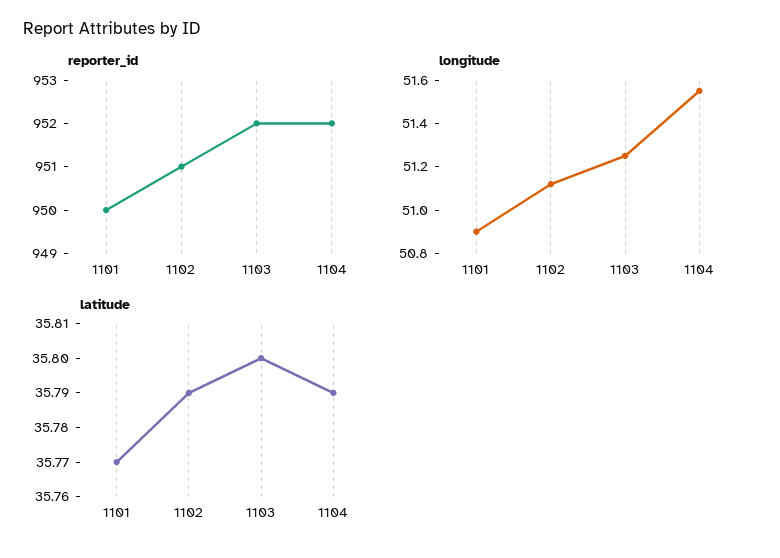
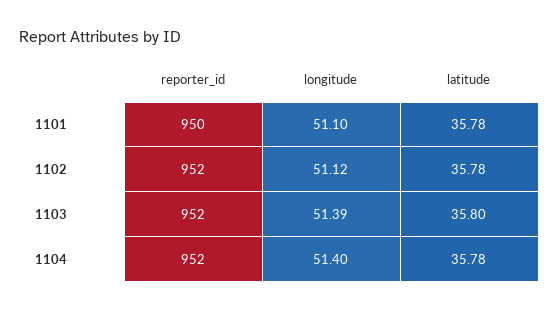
  {
    "reporter_id": {
      "1101": 950,
-     "1102": 951,
+     "1102": 952,
      "1103": 952,
      "1104": 952
    },
    "longitude": {
-     "1101": 50.9,
+     "1101": 51.1,
      "1102": 51.12,
-     "1103": 51.25,
+     "1103": 51.39,
-     "1104": 51.55
+     "1104": 51.4
    },
    "latitude": {
-     "1101": 35.77,
+     "1101": 35.78,
-     "1102": 35.79,
+     "1102": 35.78,
      "1103": 35.8,
-     "1104": 35.79
+     "1104": 35.78
    }
  }

